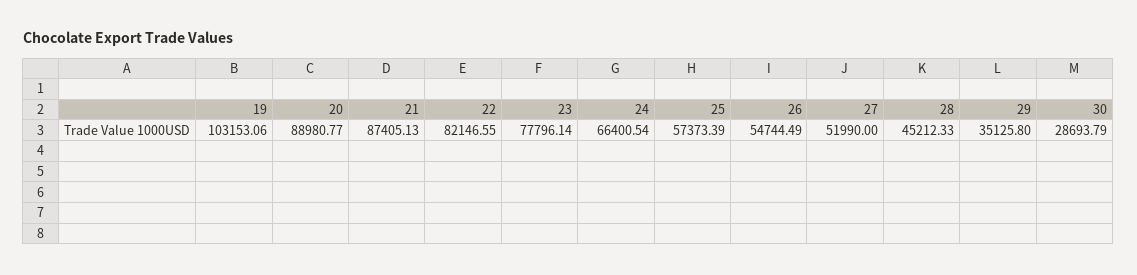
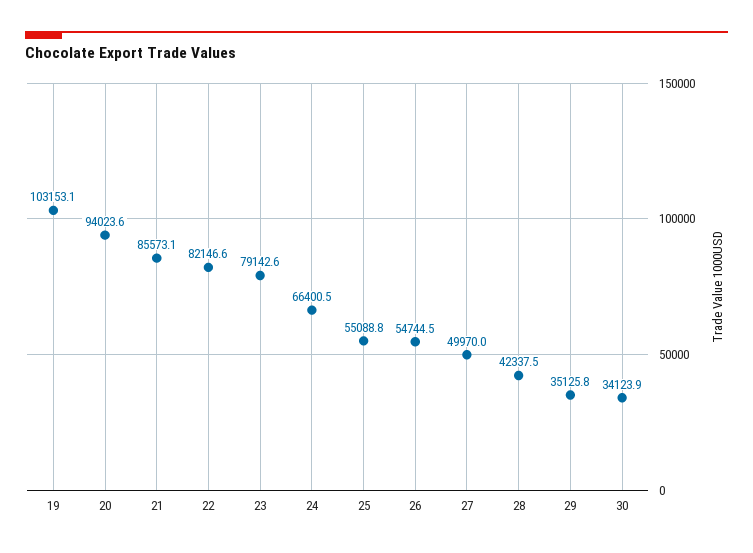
  {
    "19": 103153.06,
-   "20": 88980.77,
+   "20": 94023.6,
-   "21": 87405.13,
+   "21": 85573.1,
    "22": 82146.55,
-   "23": 77796.14,
+   "23": 79142.6,
    "24": 66400.54,
-   "25": 57373.39,
+   "25": 55088.8,
    "26": 54744.49,
-   "27": 51990,
+   "27": 49970,
-   "28": 45212.33,
+   "28": 42337.5,
    "29": 35125.8,
-   "30": 28693.79
+   "30": 34123.9
  }

